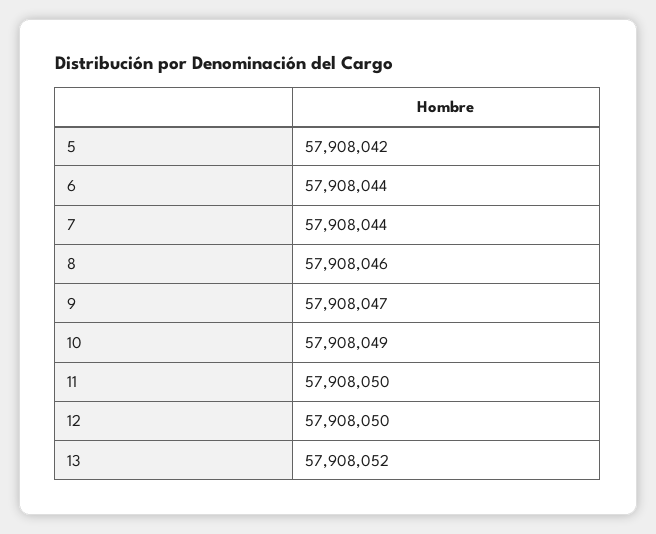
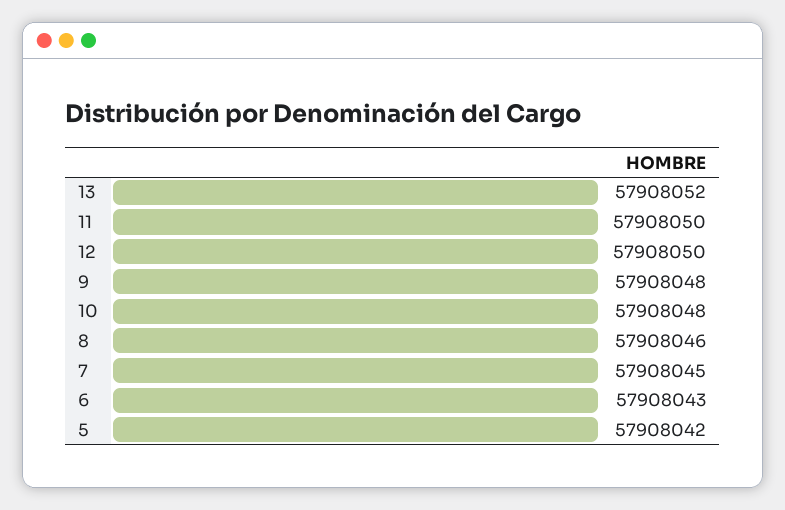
  {
    "5": 57908042,
-   "6": 57908044,
+   "6": 57908043,
-   "7": 57908044,
+   "7": 57908045,
    "8": 57908046,
-   "9": 57908047,
+   "9": 57908048,
-   "10": 57908049,
+   "10": 57908048,
    "11": 57908050,
    "12": 57908050,
    "13": 57908052
  }

